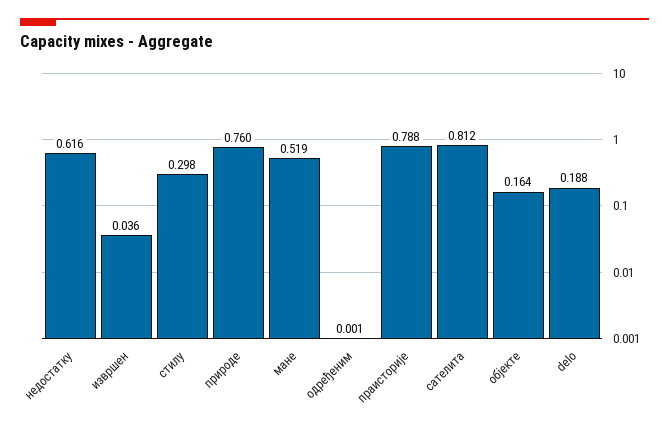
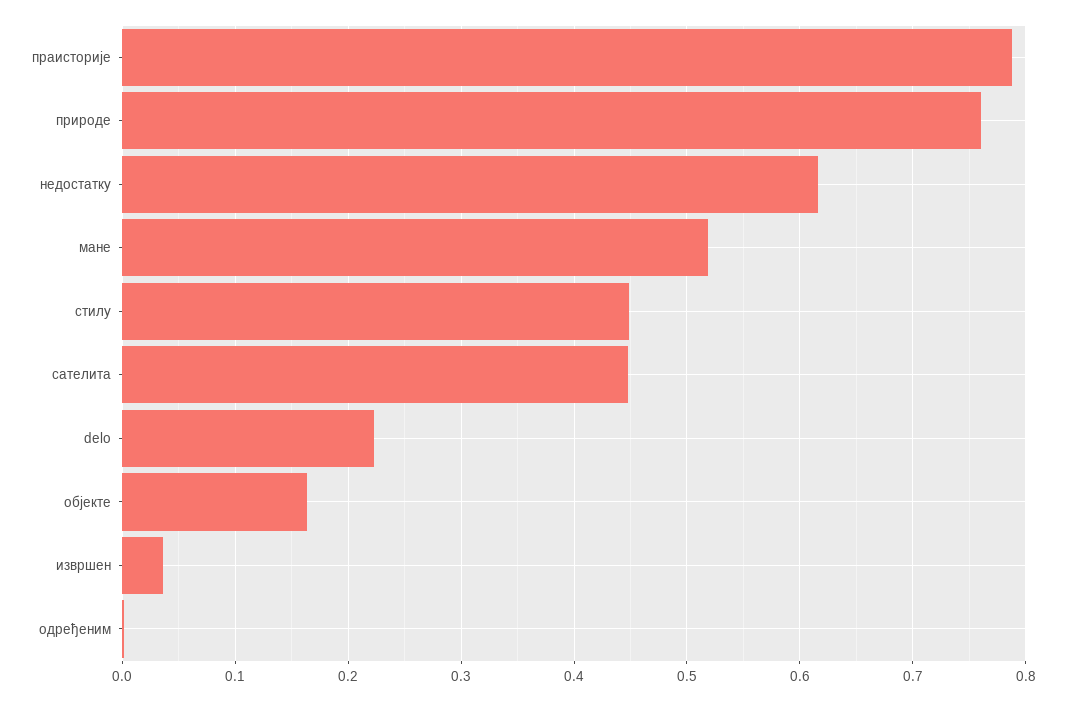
  {
    "недостатку": 0.616,
    "извршен": 0.036,
-   "стилу": 0.298,
+   "стилу": 0.45,
    "природе": 0.76,
    "мане": 0.519,
    "одређеним": 0.001,
    "праисторије": 0.788,
-   "сателита": 0.812,
+   "сателита": 0.45,
    "објекте": 0.164,
-   "delo": 0.188
+   "delo": 0.22
  }

